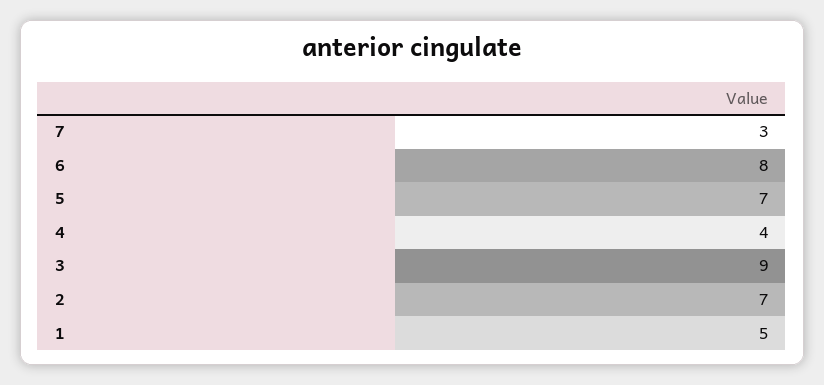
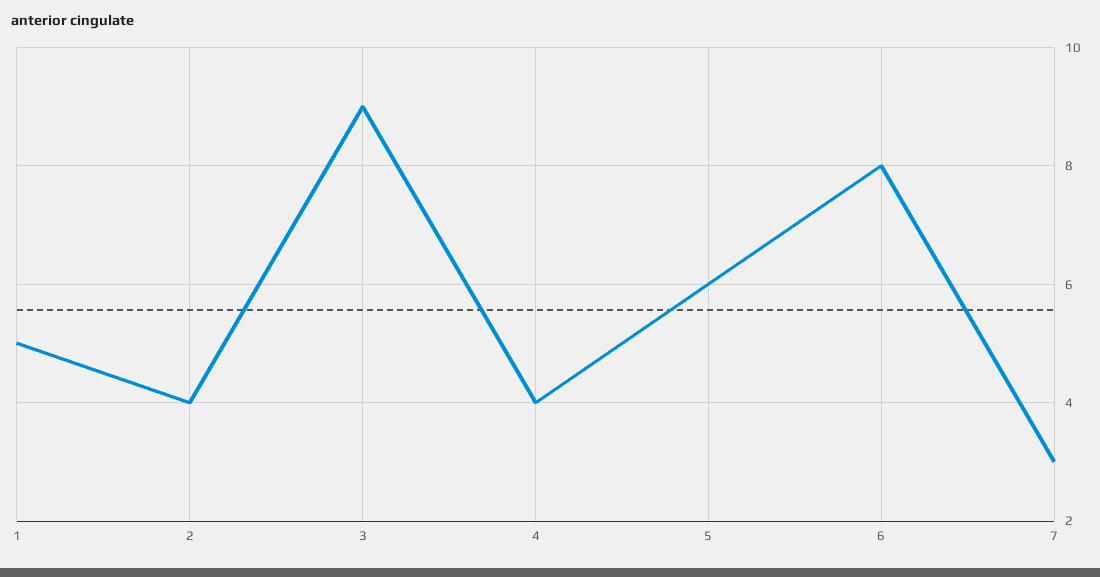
  {
    "7": 3,
    "6": 8,
-   "5": 7,
+   "5": 6,
    "4": 4,
    "3": 9,
-   "2": 7,
+   "2": 4,
    "1": 5
  }

